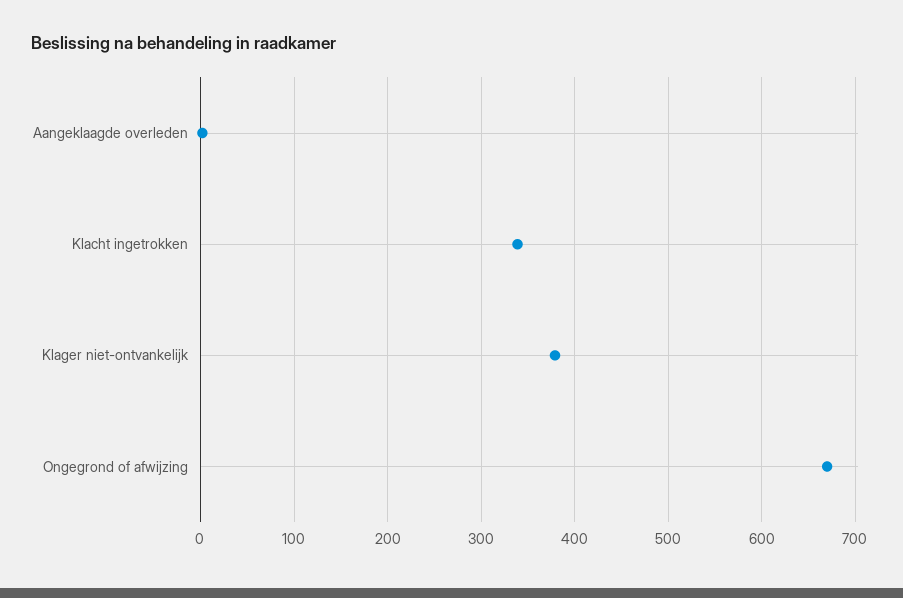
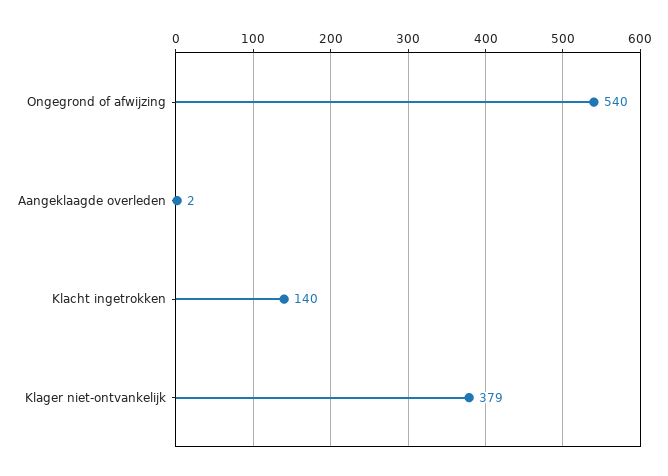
  {
    "Aangeklaagde overleden": 2,
-   "Klacht ingetrokken": 340,
+   "Klacht ingetrokken": 140,
    "Klager niet-ontvankelijk": 379,
-   "Ongegrond of afwijzing": 670
+   "Ongegrond of afwijzing": 540
  }

